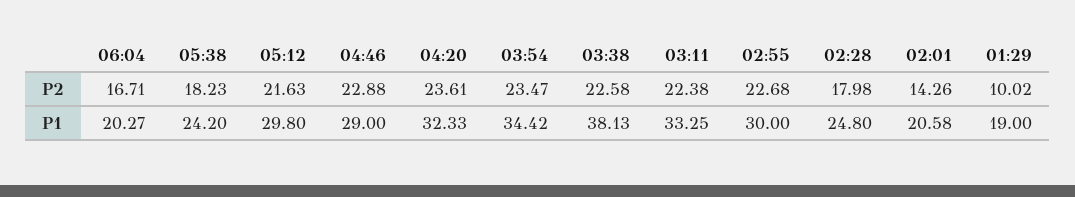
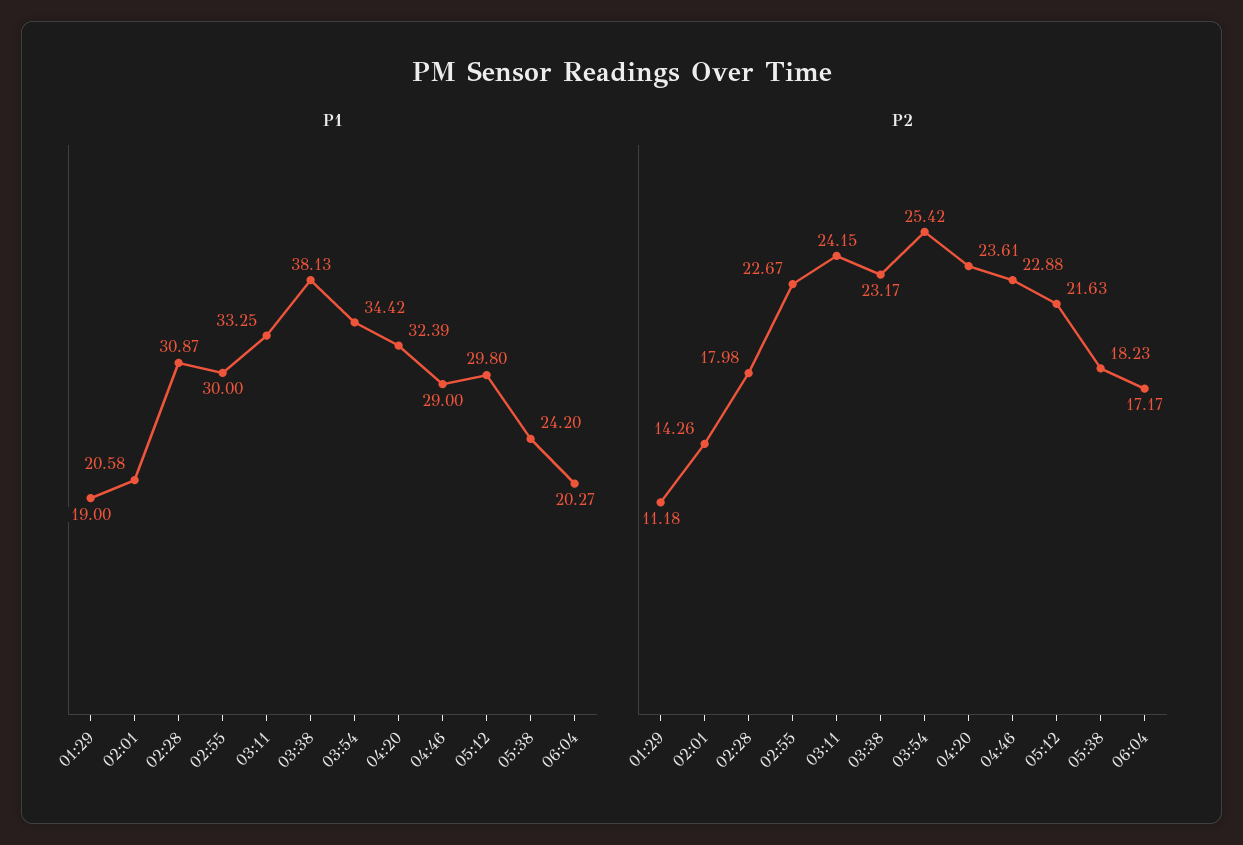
  {
    "P2": {
-     "06:04": 16.71,
+     "06:04": 17.17,
      "05:38": 18.23,
      "05:12": 21.63,
      "04:46": 22.88,
      "04:20": 23.61,
-     "03:54": 23.47,
+     "03:54": 25.42,
-     "03:38": 22.58,
+     "03:38": 23.17,
-     "03:11": 22.38,
+     "03:11": 24.15,
-     "02:55": 22.68,
+     "02:55": 22.67,
      "02:28": 17.98,
      "02:01": 14.26,
-     "01:29": 10.02
+     "01:29": 11.18
    },
    "P1": {
      "06:04": 20.27,
      "05:38": 24.2,
      "05:12": 29.8,
      "04:46": 29,
-     "04:20": 32.33,
+     "04:20": 32.39,
      "03:54": 34.42,
      "03:38": 38.13,
      "03:11": 33.25,
      "02:55": 30,
-     "02:28": 24.8,
+     "02:28": 30.87,
      "02:01": 20.58,
      "01:29": 19
    }
  }

